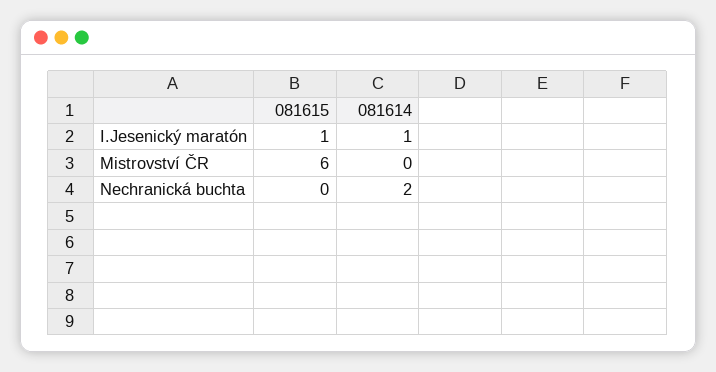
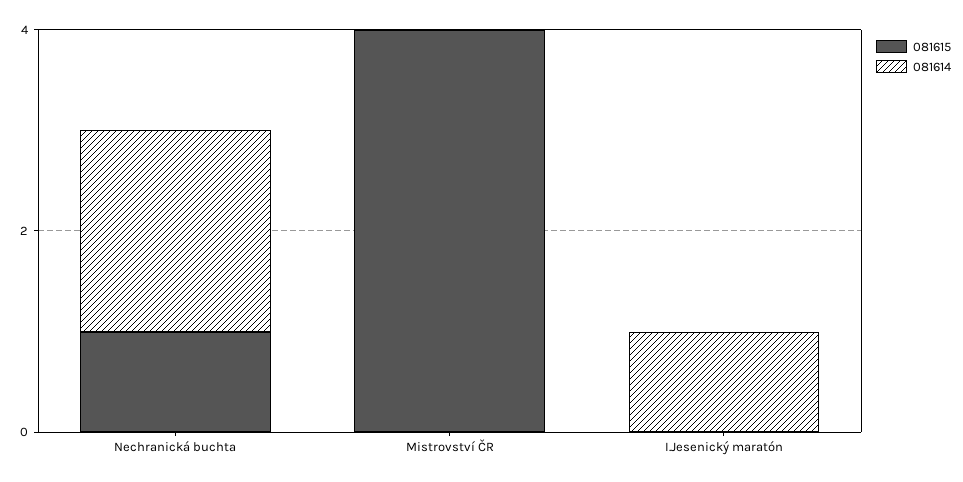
  {
    "081615": {
-     "I.Jesenický maratón": 1,
+     "I.Jesenický maratón": 0,
-     "Mistrovství ČR": 6,
+     "Mistrovství ČR": 4,
-     "Nechranická buchta": 0
+     "Nechranická buchta": 1
    },
    "081614": {
      "I.Jesenický maratón": 1,
      "Mistrovství ČR": 0,
      "Nechranická buchta": 2
    }
  }

